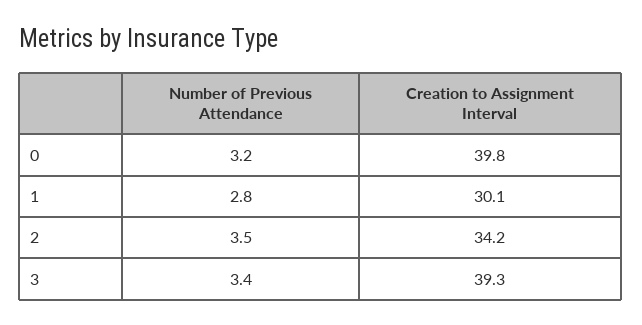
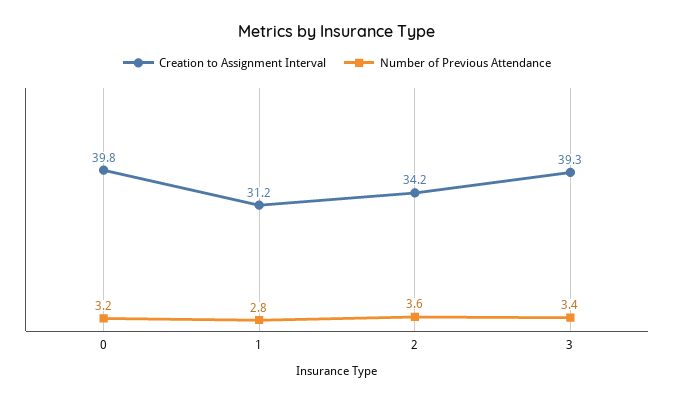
  {
    "Number of Previous Attendance": {
      "0": 3.2,
      "1": 2.8,
-     "2": 3.5,
+     "2": 3.6,
      "3": 3.4
    },
    "Creation to Assignment Interval": {
      "0": 39.8,
-     "1": 30.1,
+     "1": 31.2,
      "2": 34.2,
      "3": 39.3
    }
  }

